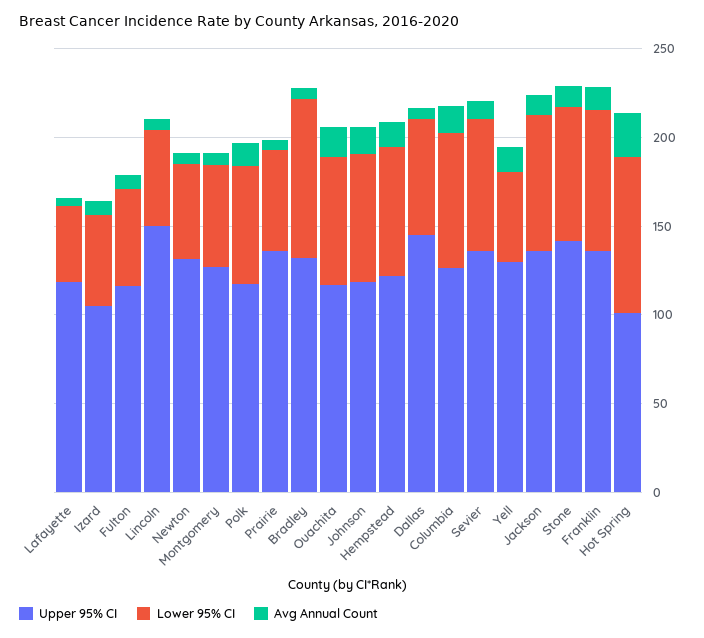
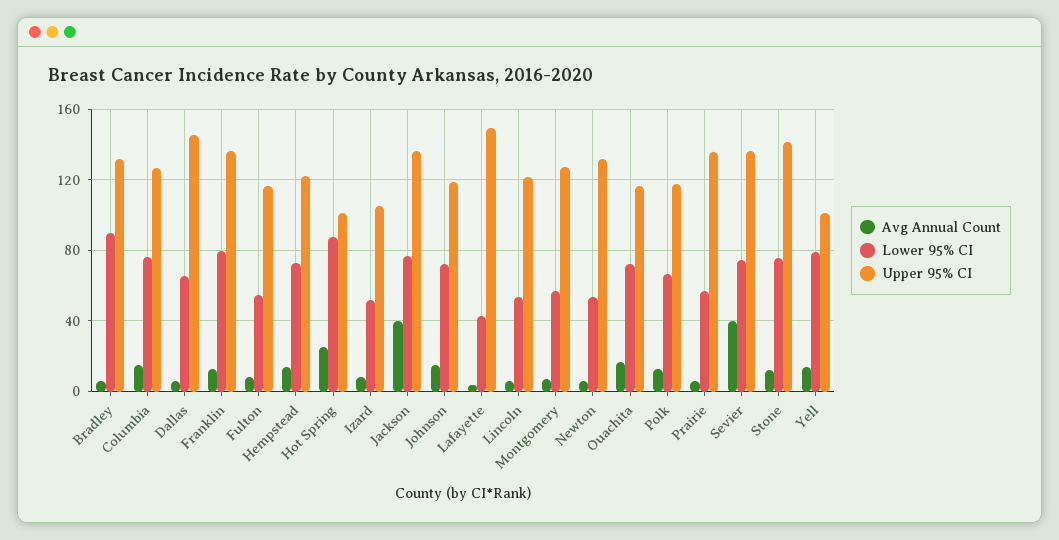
  {
    "Upper 95% CI": {
-     "Lafayette": 120,
+     "Lafayette": 150,
      "Izard": 105,
      "Fulton": 115,
-     "Lincoln": 150,
+     "Lincoln": 120,
      "Newton": 130,
      "Montgomery": 125,
      "Polk": 115,
      "Prairie": 135,
      "Bradley": 130,
      "Ouachita": 115,
      "Johnson": 120,
      "Hempstead": 120,
      "Dallas": 145,
      "Columbia": 125,
      "Sevier": 135,
-     "Yell": 130,
+     "Yell": 100,
      "Jackson": 135,
      "Stone": 140,
      "Franklin": 135,
      "Hot Spring": 100
    },
    "Lower 95% CI": {
      "Lafayette": 45,
      "Izard": 50,
      "Fulton": 55,
      "Lincoln": 55,
      "Newton": 55,
      "Montgomery": 55,
      "Polk": 65,
      "Prairie": 55,
      "Bradley": 90,
      "Ouachita": 70,
      "Johnson": 70,
      "Hempstead": 75,
      "Dallas": 65,
      "Columbia": 75,
      "Sevier": 75,
-     "Yell": 50,
+     "Yell": 80,
      "Jackson": 75,
      "Stone": 75,
      "Franklin": 80,
      "Hot Spring": 90
    },
    "Avg Annual Count": {
      "Lafayette": 5,
      "Izard": 10,
      "Fulton": 10,
      "Lincoln": 5,
      "Newton": 5,
      "Montgomery": 5,
      "Polk": 15,
      "Prairie": 5,
      "Bradley": 5,
      "Ouachita": 15,
      "Johnson": 15,
      "Hempstead": 15,
      "Dallas": 5,
      "Columbia": 15,
-     "Sevier": 10,
+     "Sevier": 40,
      "Yell": 15,
-     "Jackson": 10,
+     "Jackson": 40,
      "Stone": 10,
      "Franklin": 15,
      "Hot Spring": 25
    }
  }

